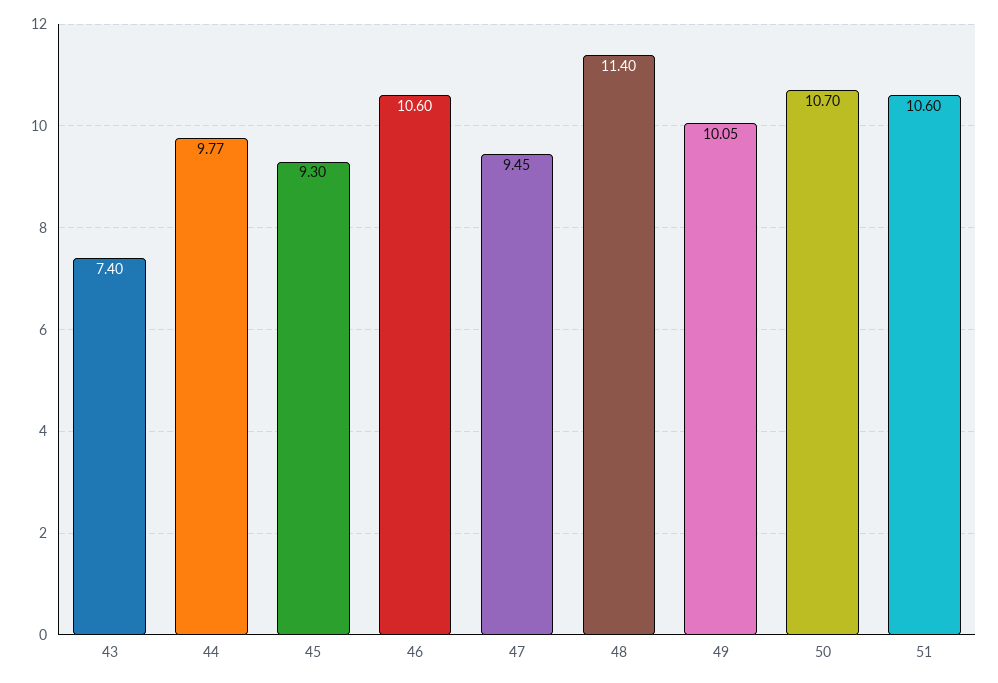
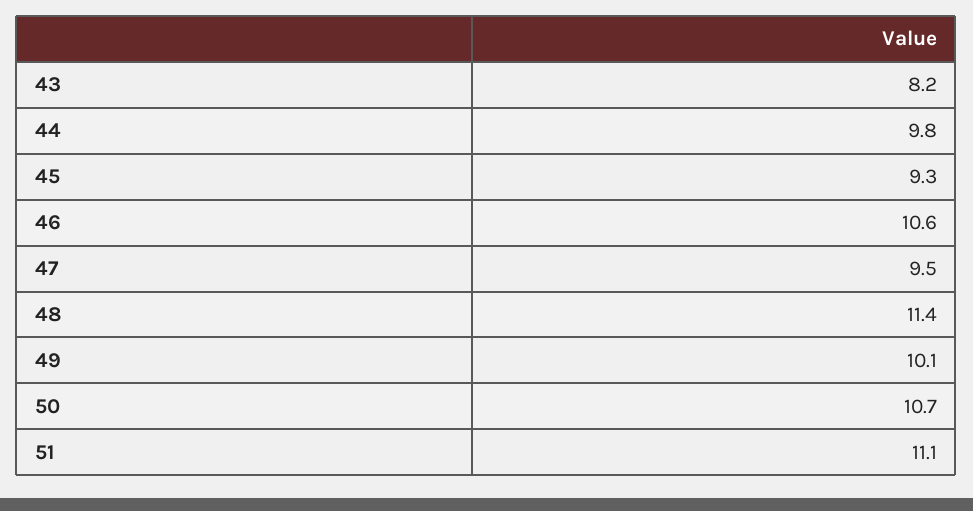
  {
-   "43": 7.4,
+   "43": 8.2,
    "44": 9.77,
    "45": 9.3,
    "46": 10.6,
    "47": 9.45,
    "48": 11.4,
    "49": 10.05,
    "50": 10.7,
-   "51": 10.6
+   "51": 11.1
  }

